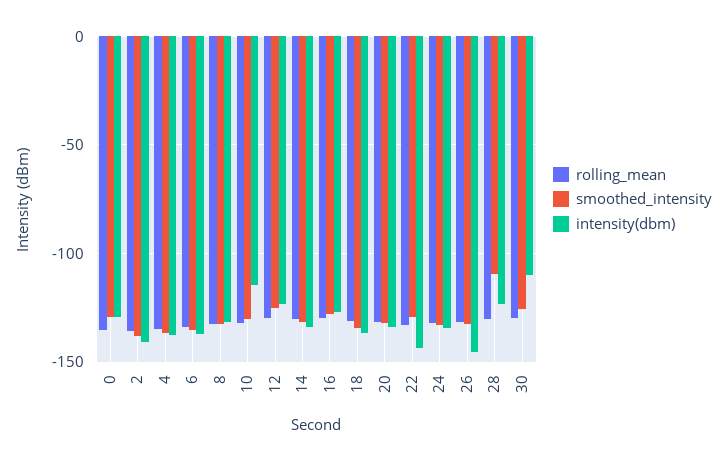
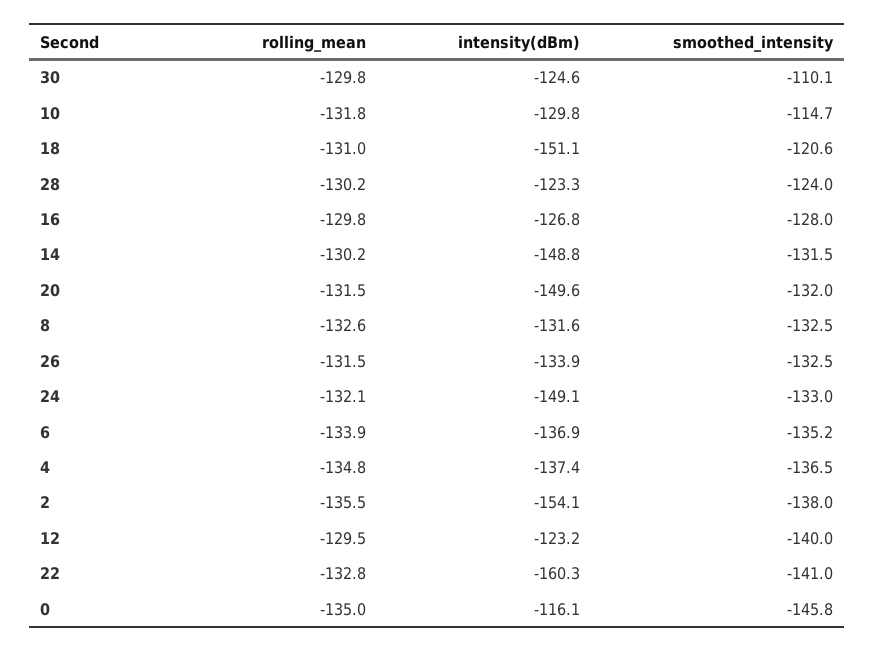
  {
    "rolling_mean": {
      "0": -135,
      "2": -135.5,
      "4": -134.8,
      "6": -133.9,
      "8": -132.6,
      "10": -131.8,
      "12": -129.5,
      "14": -130.2,
      "16": -129.8,
      "18": -131,
      "20": -131.5,
      "22": -132.8,
      "24": -132.1,
      "26": -131.5,
      "28": -130.2,
      "30": -129.8
    },
    "smoothed_intensity": {
-     "0": -130,
+     "0": -145.8,
      "2": -138,
      "4": -136.5,
      "6": -135.2,
      "8": -132.5,
-     "10": -130,
+     "10": -114.7,
-     "12": -125,
+     "12": -140,
      "14": -131.5,
      "16": -128,
-     "18": -135,
+     "18": -120.6,
      "20": -132,
-     "22": -130,
+     "22": -141,
      "24": -133,
      "26": -132.5,
-     "28": -110,
+     "28": -124,
-     "30": -125
+     "30": -110.1
    },
    "intensity(dbm)": {
-     "0": -130,
+     "0": -116.1,
-     "2": -140,
+     "2": -154.1,
      "4": -137.4,
      "6": -136.9,
      "8": -131.6,
-     "10": -115,
+     "10": -129.8,
      "12": -123.2,
-     "14": -135,
+     "14": -148.8,
      "16": -126.8,
-     "18": -135,
+     "18": -151.1,
-     "20": -135,
+     "20": -149.6,
-     "22": -145,
+     "22": -160.3,
-     "24": -135,
+     "24": -149.1,
-     "26": -145,
+     "26": -133.9,
      "28": -123.3,
-     "30": -110
+     "30": -124.6
    }
  }

